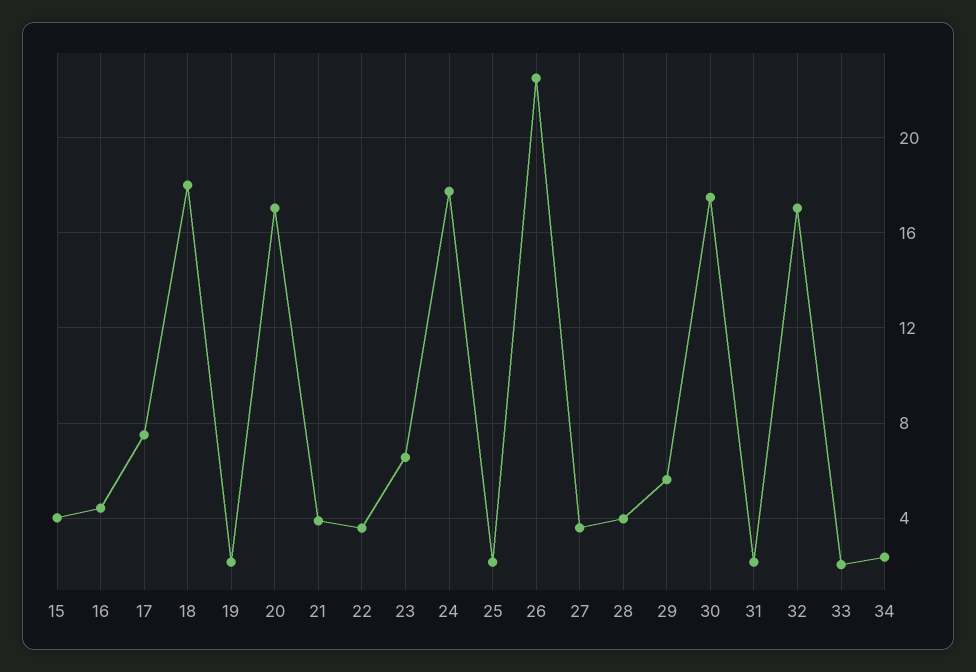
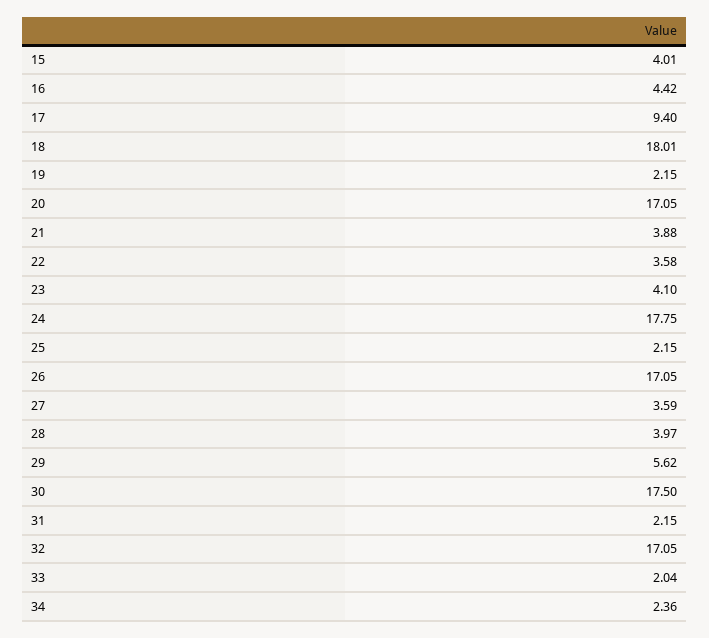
  {
    "15": 4.01,
    "16": 4.42,
-   "17": 7.5,
+   "17": 9.4,
    "18": 18.01,
    "19": 2.15,
    "20": 17.05,
    "21": 3.88,
    "22": 3.58,
-   "23": 6.5,
+   "23": 4.1,
    "24": 17.75,
    "25": 2.15,
-   "26": 22.5,
+   "26": 17.05,
    "27": 3.59,
    "28": 3.97,
    "29": 5.62,
    "30": 17.5,
    "31": 2.15,
    "32": 17.05,
    "33": 2.04,
    "34": 2.36
  }

